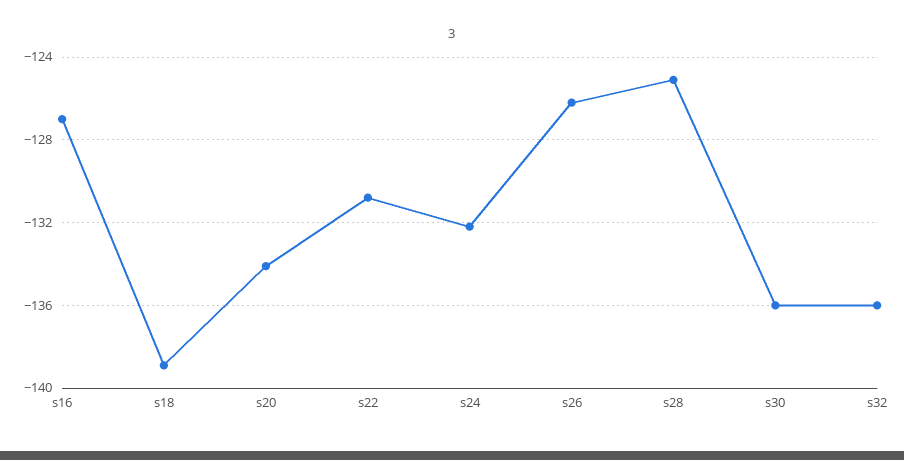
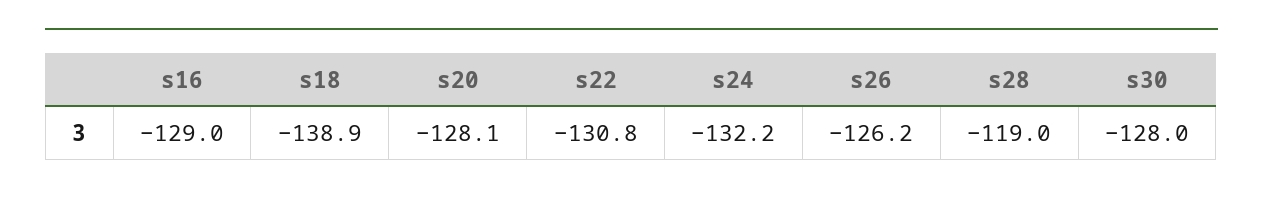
  {
-   "s16": -127,
+   "s16": -129,
    "s18": -138.9,
-   "s20": -134,
+   "s20": -128.1,
    "s22": -130.8,
    "s24": -132.2,
    "s26": -126.2,
-   "s28": -125,
+   "s28": -119,
-   "s30": -136,
+   "s30": -128
-   "s32": -136
  }

